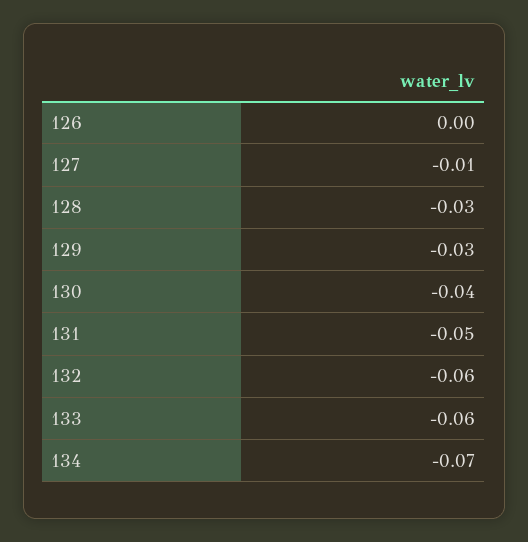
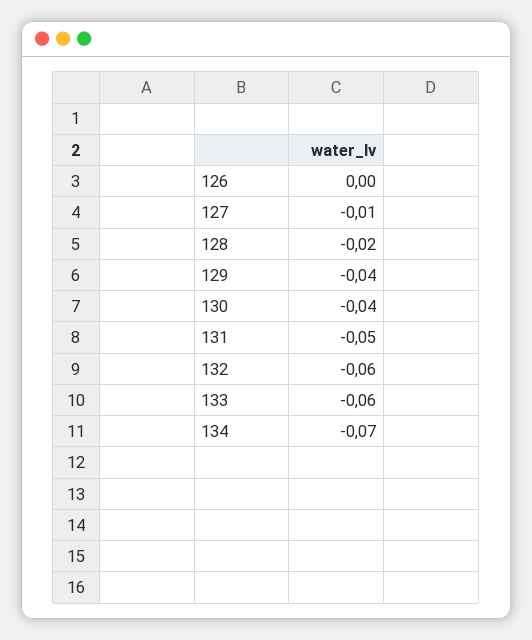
  {
    "126": 0,
    "127": -0.01,
-   "128": -0.03,
+   "128": -0.02,
-   "129": -0.03,
+   "129": -0.04,
    "130": -0.04,
    "131": -0.05,
    "132": -0.06,
    "133": -0.06,
    "134": -0.07
  }

